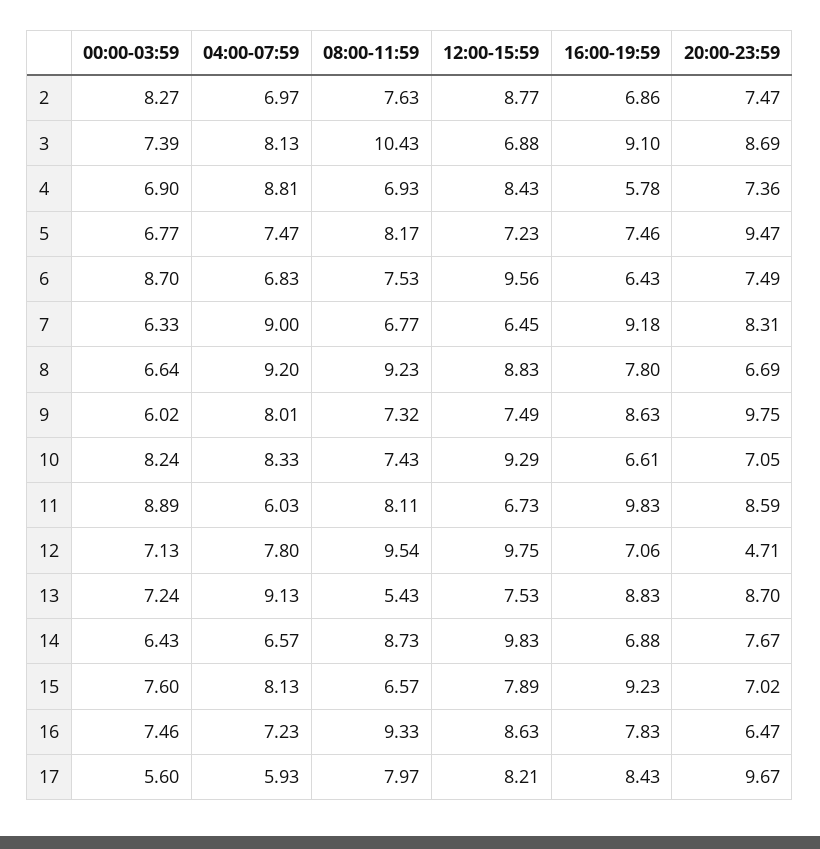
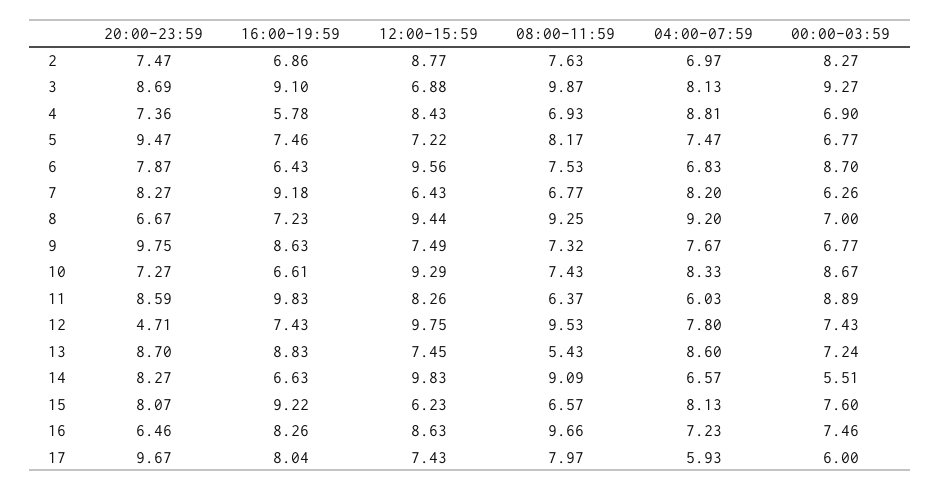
  {
    "00:00-03:59": {
      "2": 8.27,
-     "3": 7.39,
+     "3": 9.27,
      "4": 6.9,
      "5": 6.77,
      "6": 8.7,
-     "7": 6.33,
+     "7": 6.26,
-     "8": 6.64,
+     "8": 7,
-     "9": 6.02,
+     "9": 6.77,
-     "10": 8.24,
+     "10": 8.67,
      "11": 8.89,
-     "12": 7.13,
+     "12": 7.43,
      "13": 7.24,
-     "14": 6.43,
+     "14": 5.51,
      "15": 7.6,
      "16": 7.46,
-     "17": 5.6
+     "17": 6
    },
    "04:00-07:59": {
      "2": 6.97,
      "3": 8.13,
      "4": 8.81,
      "5": 7.47,
      "6": 6.83,
-     "7": 9,
+     "7": 8.2,
      "8": 9.2,
-     "9": 8.01,
+     "9": 7.67,
      "10": 8.33,
      "11": 6.03,
      "12": 7.8,
-     "13": 9.13,
+     "13": 8.6,
      "14": 6.57,
      "15": 8.13,
      "16": 7.23,
      "17": 5.93
    },
    "08:00-11:59": {
      "2": 7.63,
-     "3": 10.43,
+     "3": 9.87,
      "4": 6.93,
      "5": 8.17,
      "6": 7.53,
      "7": 6.77,
-     "8": 9.23,
+     "8": 9.25,
      "9": 7.32,
      "10": 7.43,
-     "11": 8.11,
+     "11": 6.37,
-     "12": 9.54,
+     "12": 9.53,
      "13": 5.43,
-     "14": 8.73,
+     "14": 9.09,
      "15": 6.57,
-     "16": 9.33,
+     "16": 9.66,
      "17": 7.97
    },
    "12:00-15:59": {
      "2": 8.77,
      "3": 6.88,
      "4": 8.43,
-     "5": 7.23,
+     "5": 7.22,
      "6": 9.56,
-     "7": 6.45,
+     "7": 6.43,
-     "8": 8.83,
+     "8": 9.44,
      "9": 7.49,
      "10": 9.29,
-     "11": 6.73,
+     "11": 8.26,
      "12": 9.75,
-     "13": 7.53,
+     "13": 7.45,
      "14": 9.83,
-     "15": 7.89,
+     "15": 6.23,
      "16": 8.63,
-     "17": 8.21
+     "17": 7.43
    },
    "16:00-19:59": {
      "2": 6.86,
      "3": 9.1,
      "4": 5.78,
      "5": 7.46,
      "6": 6.43,
      "7": 9.18,
-     "8": 7.8,
+     "8": 7.23,
      "9": 8.63,
      "10": 6.61,
      "11": 9.83,
-     "12": 7.06,
+     "12": 7.43,
      "13": 8.83,
-     "14": 6.88,
+     "14": 6.63,
-     "15": 9.23,
+     "15": 9.22,
-     "16": 7.83,
+     "16": 8.26,
-     "17": 8.43
+     "17": 8.04
    },
    "20:00-23:59": {
      "2": 7.47,
      "3": 8.69,
      "4": 7.36,
      "5": 9.47,
-     "6": 7.49,
+     "6": 7.87,
-     "7": 8.31,
+     "7": 8.27,
-     "8": 6.69,
+     "8": 6.67,
      "9": 9.75,
-     "10": 7.05,
+     "10": 7.27,
      "11": 8.59,
      "12": 4.71,
      "13": 8.7,
-     "14": 7.67,
+     "14": 8.27,
-     "15": 7.02,
+     "15": 8.07,
-     "16": 6.47,
+     "16": 6.46,
      "17": 9.67
    }
  }

